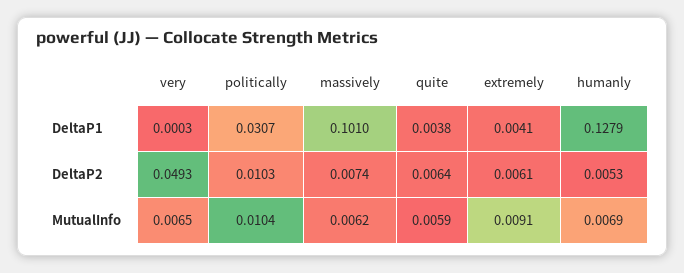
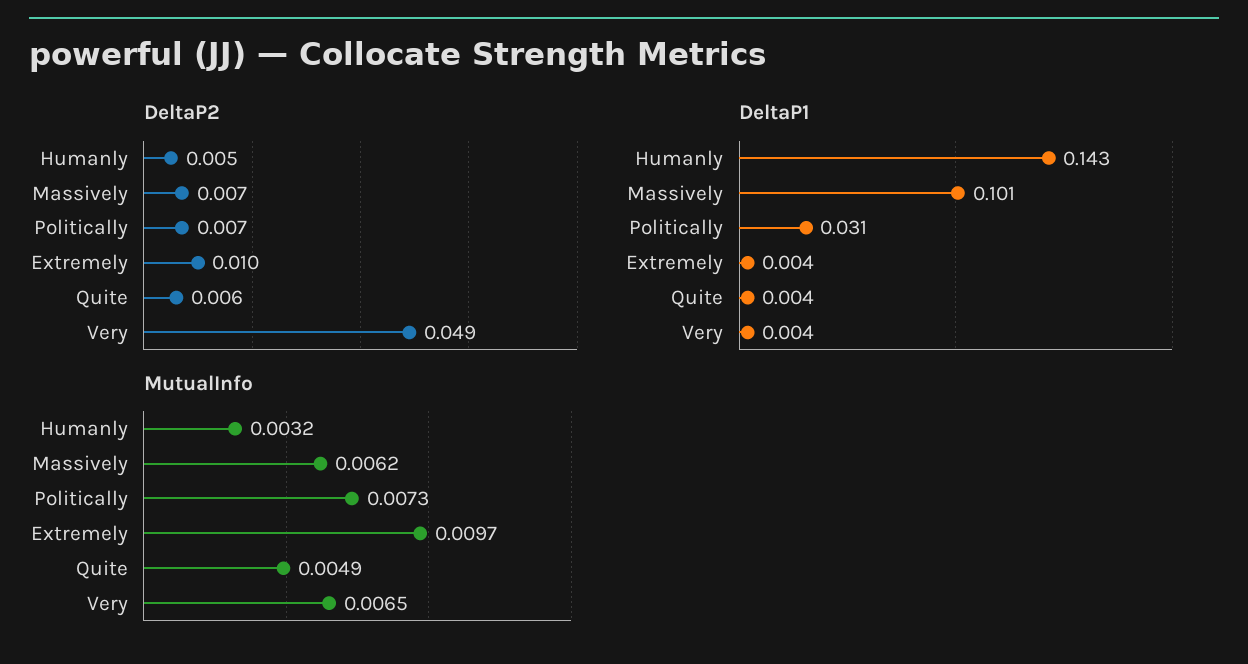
  {
    "DeltaP1": {
-     "very": 0.0003,
+     "very": 0.004,
      "politically": 0.0307,
      "massively": 0.101,
      "quite": 0.0038,
      "extremely": 0.0041,
-     "humanly": 0.1279
+     "humanly": 0.143
    },
    "DeltaP2": {
      "very": 0.0493,
-     "politically": 0.0103,
+     "politically": 0.007,
      "massively": 0.0074,
      "quite": 0.0064,
-     "extremely": 0.0061,
+     "extremely": 0.01,
      "humanly": 0.0053
    },
    "MutualInfo": {
      "very": 0.0065,
-     "politically": 0.0104,
+     "politically": 0.0073,
      "massively": 0.0062,
-     "quite": 0.0059,
+     "quite": 0.0049,
-     "extremely": 0.0091,
+     "extremely": 0.0097,
-     "humanly": 0.0069
+     "humanly": 0.0032
    }
  }

